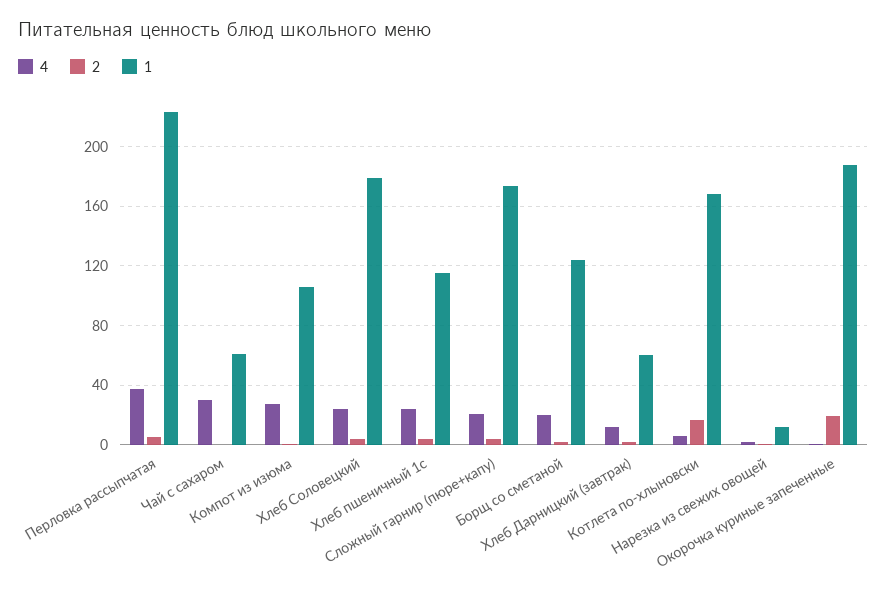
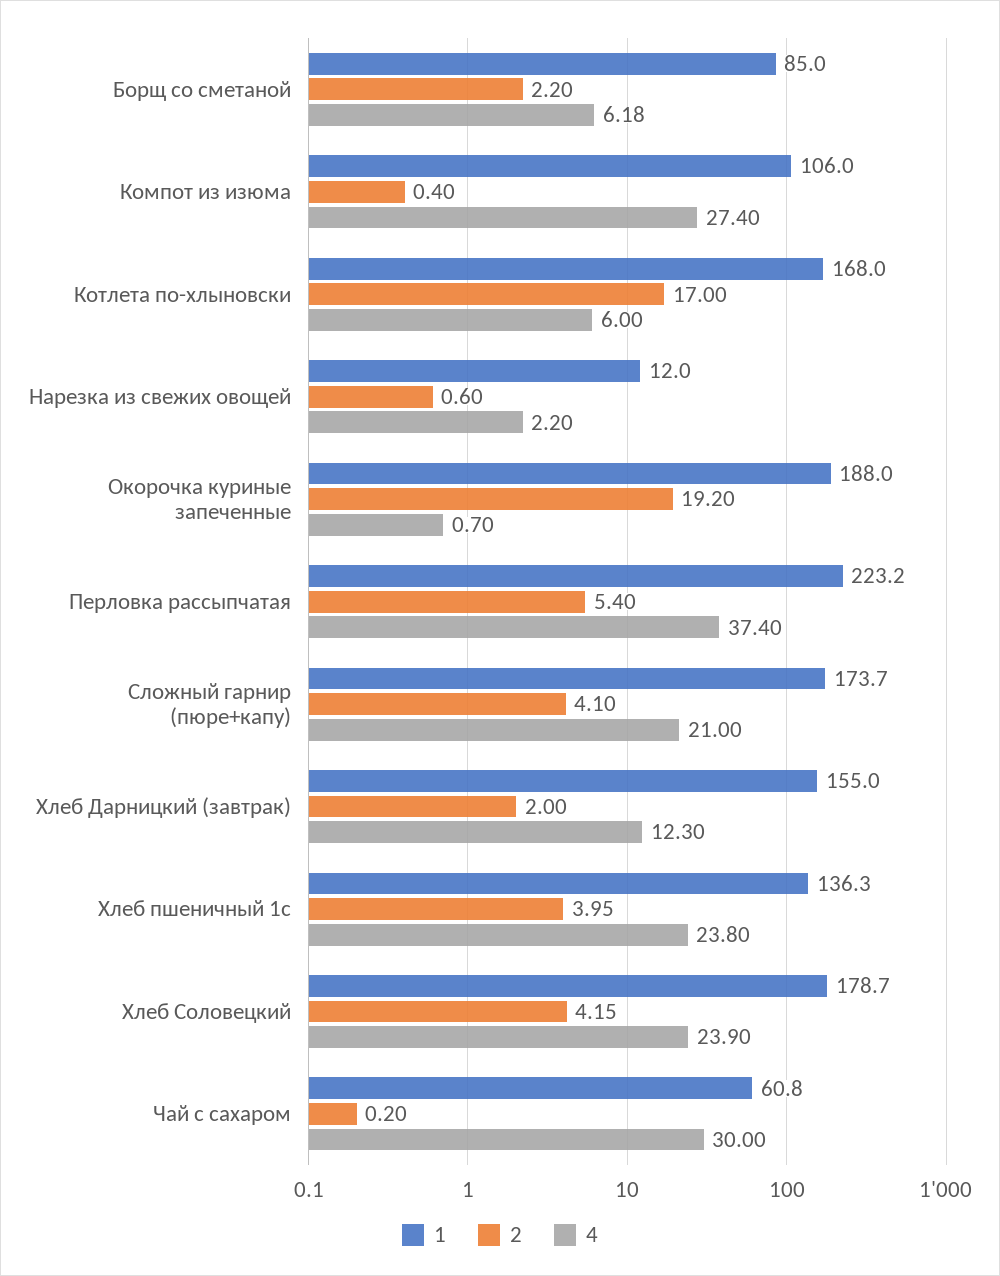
  {
    "4": {
      "Перловка рассыпчатая": 37.4,
      "Чай с сахаром": 30,
      "Компот из изюма": 27.4,
      "Хлеб Соловецкий": 23.9,
      "Хлеб пшеничный 1с": 23.8,
      "Сложный гарнир (пюре+капу)": 21,
-     "Борщ со сметаной": 20,
+     "Борщ со сметаной": 6.18,
      "Хлеб Дарницкий (завтрак)": 12.3,
      "Котлета по-хлыновски": 6,
      "Нарезка из свежих овощей": 2.2,
      "Окорочка куриные запеченные": 0.7
    },
    "2": {
      "Перловка рассыпчатая": 5.4,
      "Чай с сахаром": 0.2,
      "Компот из изюма": 0.4,
      "Хлеб Соловецкий": 4.15,
      "Хлеб пшеничный 1с": 3.95,
      "Сложный гарнир (пюре+капу)": 4.1,
      "Борщ со сметаной": 2.2,
      "Хлеб Дарницкий (завтрак)": 2,
      "Котлета по-хлыновски": 17,
      "Нарезка из свежих овощей": 0.6,
      "Окорочка куриные запеченные": 19.2
    },
    "1": {
      "Перловка рассыпчатая": 223.2,
      "Чай с сахаром": 60.8,
      "Компот из изюма": 106,
      "Хлеб Соловецкий": 178.7,
-     "Хлеб пшеничный 1с": 115,
+     "Хлеб пшеничный 1с": 136.3,
      "Сложный гарнир (пюре+капу)": 173.7,
-     "Борщ со сметаной": 125,
+     "Борщ со сметаной": 85,
-     "Хлеб Дарницкий (завтрак)": 60,
+     "Хлеб Дарницкий (завтрак)": 155,
      "Котлета по-хлыновски": 168,
      "Нарезка из свежих овощей": 12,
      "Окорочка куриные запеченные": 188
    }
  }

